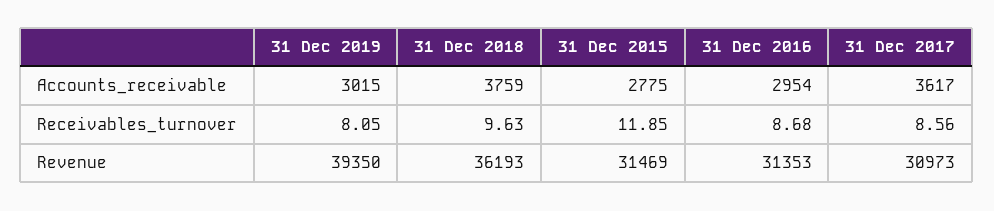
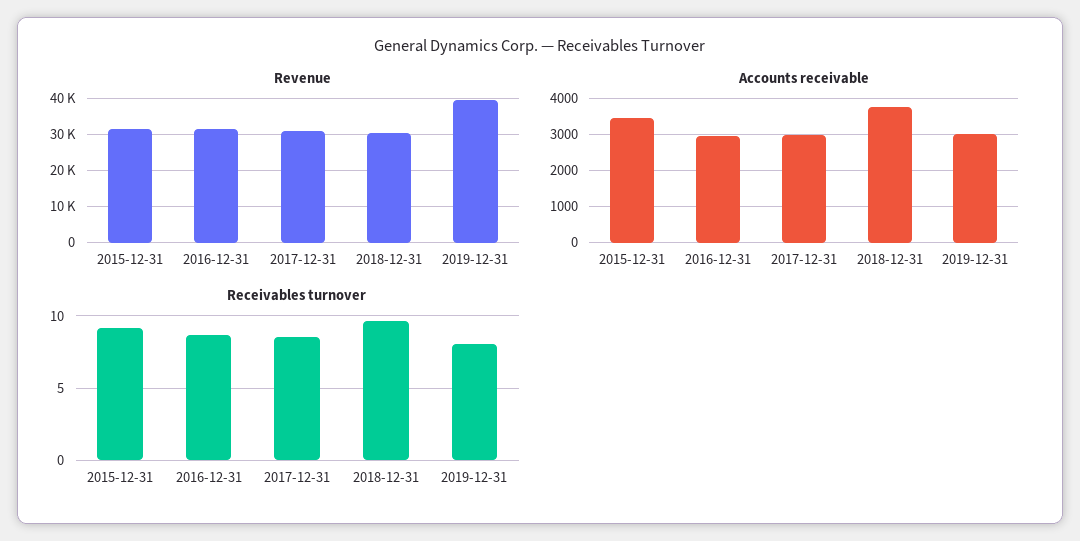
  {
    "Accounts_receivable": {
      "31 Dec 2019": 3015,
      "31 Dec 2018": 3759,
-     "31 Dec 2015": 2775,
+     "31 Dec 2015": 3400,
      "31 Dec 2016": 2954,
-     "31 Dec 2017": 3617
+     "31 Dec 2017": 3000
    },
    "Receivables_turnover": {
      "31 Dec 2019": 8.05,
      "31 Dec 2018": 9.63,
-     "31 Dec 2015": 11.85,
+     "31 Dec 2015": 9,
      "31 Dec 2016": 8.68,
      "31 Dec 2017": 8.56
    },
    "Revenue": {
      "31 Dec 2019": 39350,
-     "31 Dec 2018": 36193,
+     "31 Dec 2018": 30000,
      "31 Dec 2015": 31469,
      "31 Dec 2016": 31353,
      "31 Dec 2017": 30973
    }
  }

